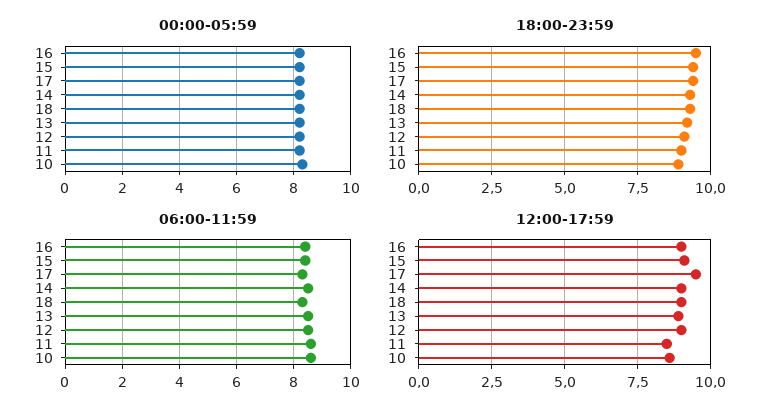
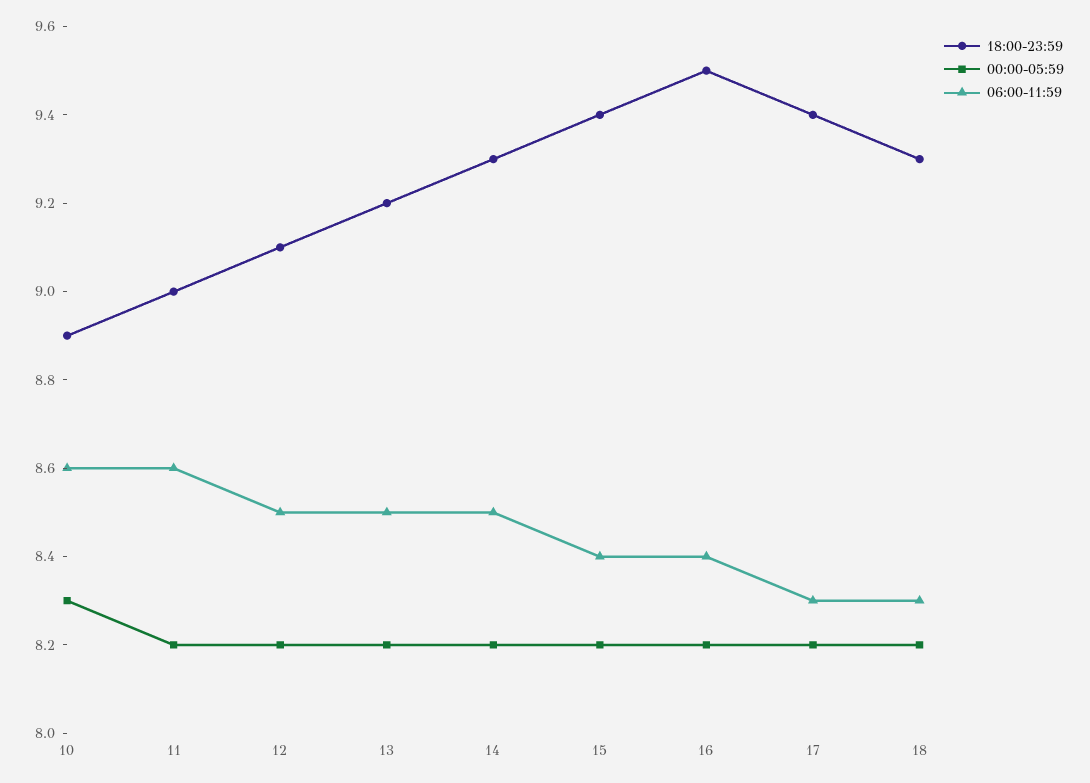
  {
    "00:00-05:59": {
      "16": 8.2,
      "15": 8.2,
      "17": 8.2,
      "14": 8.2,
      "18": 8.2,
      "13": 8.2,
      "12": 8.2,
      "11": 8.2,
      "10": 8.3
    },
    "18:00-23:59": {
      "16": 9.5,
      "15": 9.4,
      "17": 9.4,
      "14": 9.3,
      "18": 9.3,
      "13": 9.2,
      "12": 9.1,
      "11": 9,
      "10": 8.9
    },
    "06:00-11:59": {
      "16": 8.4,
      "15": 8.4,
      "17": 8.3,
      "14": 8.5,
      "18": 8.3,
      "13": 8.5,
      "12": 8.5,
      "11": 8.6,
      "10": 8.6
-   },
+   }
-   "12:00-17:59": {
-     "16": 9,
-     "15": 9,
-     "17": 9.5,
-     "14": 9,
-     "18": 9,
-     "13": 9,
-     "12": 9,
-     "11": 8.5,
-     "10": 8.5
-   }
  }

